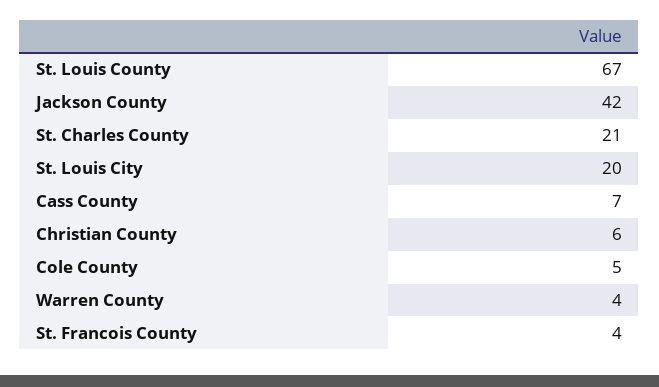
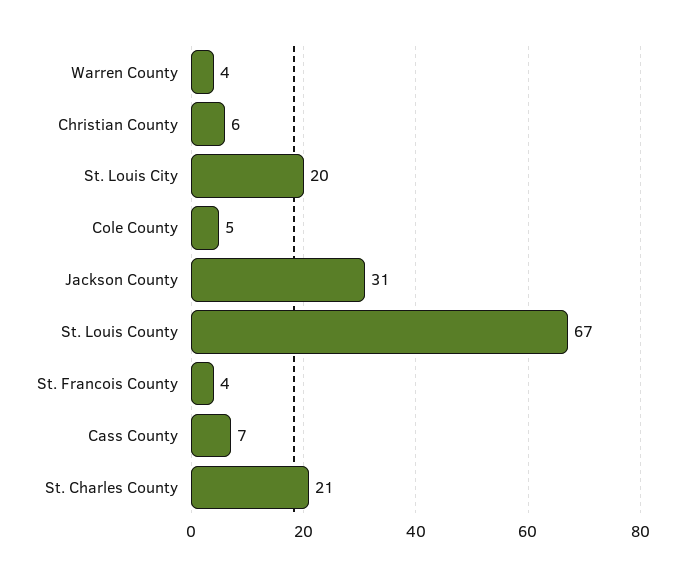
  {
    "St. Louis County": 67,
-   "Jackson County": 42,
+   "Jackson County": 31,
    "St. Charles County": 21,
    "St. Louis City": 20,
    "Cass County": 7,
    "Christian County": 6,
    "Cole County": 5,
    "Warren County": 4,
    "St. Francois County": 4
  }

